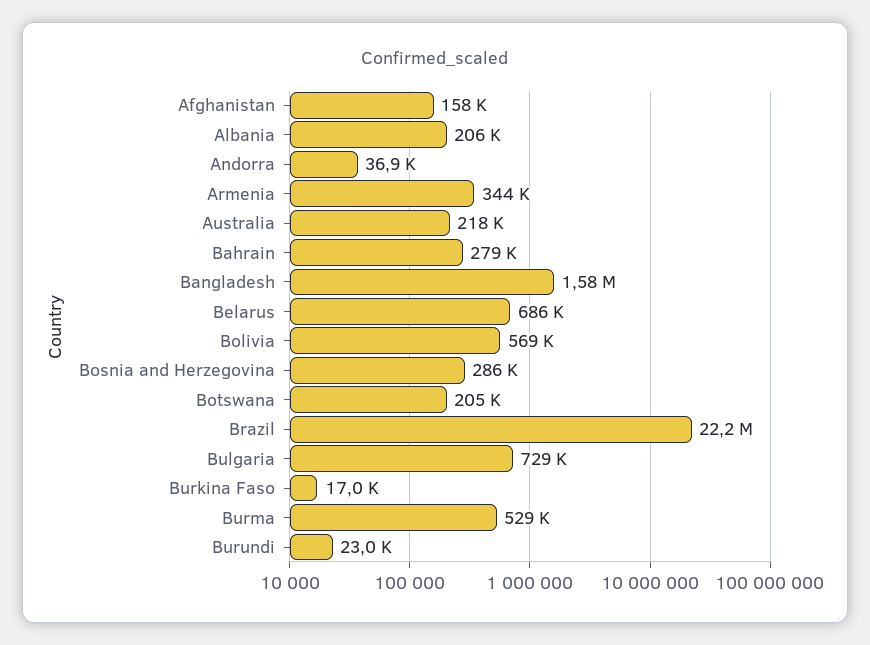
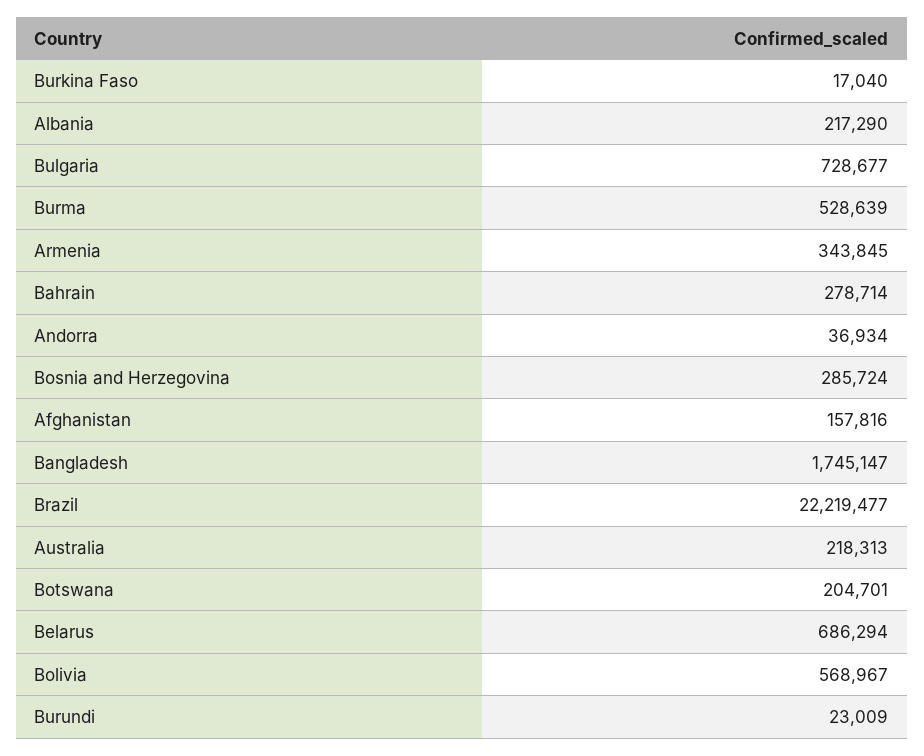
  {
    "Afghanistan": 157816,
-   "Albania": 206000,
+   "Albania": 217290,
    "Andorra": 36934,
    "Armenia": 343845,
    "Australia": 218313,
    "Bahrain": 278714,
-   "Bangladesh": 1580000,
+   "Bangladesh": 1745147,
    "Belarus": 686294,
    "Bolivia": 568967,
    "Bosnia and Herzegovina": 285724,
    "Botswana": 204701,
    "Brazil": 22219477,
    "Bulgaria": 728677,
    "Burkina Faso": 17040,
    "Burma": 528639,
    "Burundi": 23009
  }

